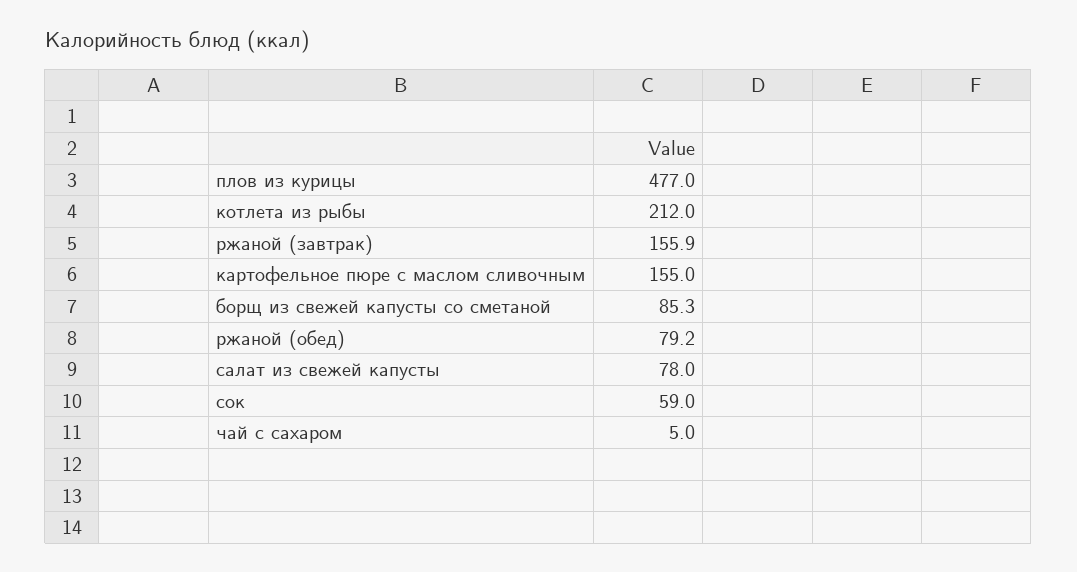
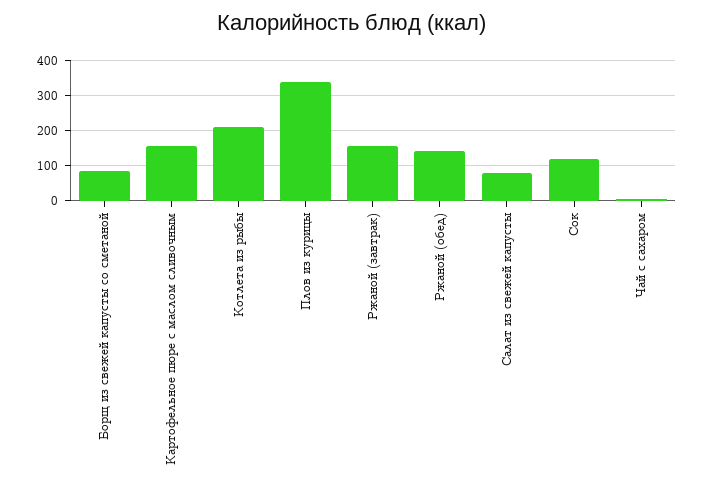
  {
-   "плов из курицы": 477,
+   "плов из курицы": 340,
    "котлета из рыбы": 212,
    "ржаной (завтрак)": 155.9,
    "картофельное пюре с маслом сливочным": 155,
    "борщ из свежей капусты со сметаной": 85.3,
-   "ржаной (обед)": 79.2,
+   "ржаной (обед)": 140,
    "салат из свежей капусты": 78,
-   "сок": 59,
+   "сок": 120,
    "чай с сахаром": 5
  }

